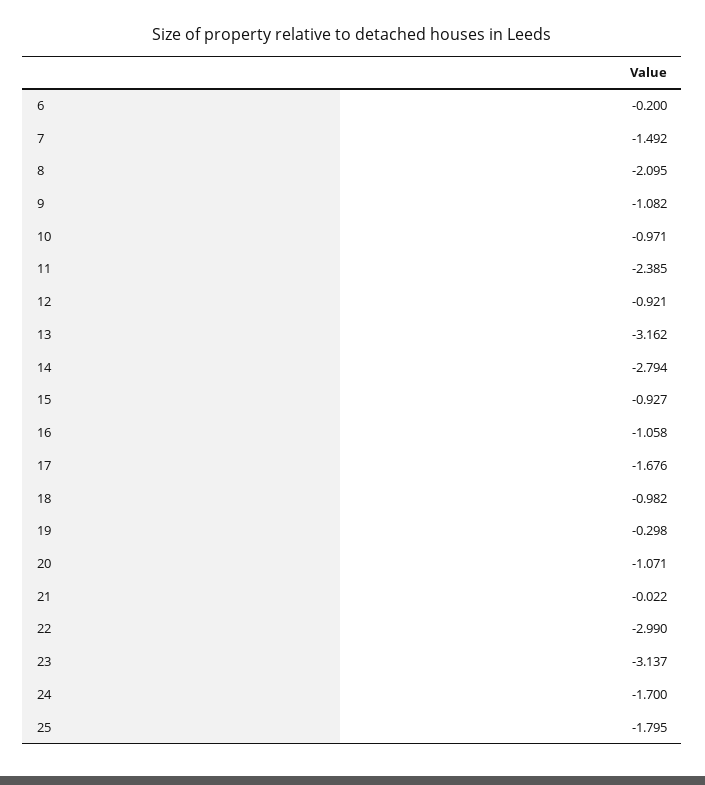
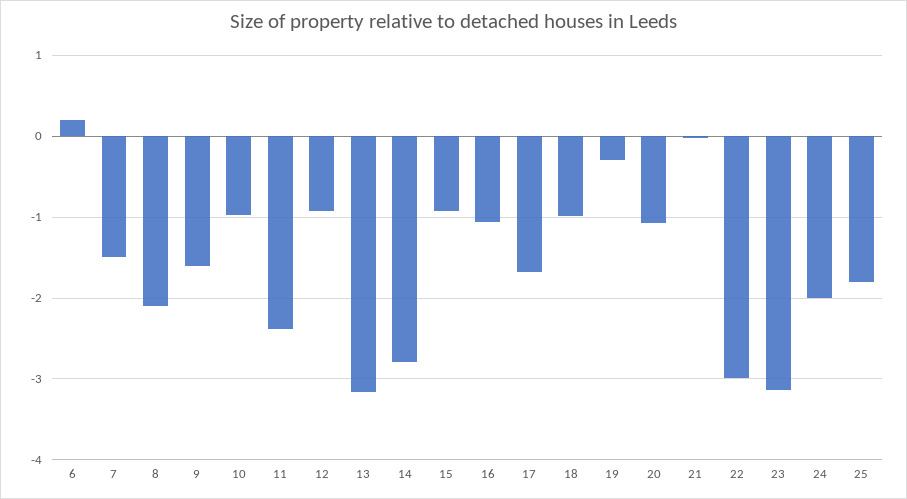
  {
-   "6": -0.2,
+   "6": 0.2,
    "7": -1.492,
    "8": -2.095,
-   "9": -1.082,
+   "9": -1.6,
    "10": -0.971,
    "11": -2.385,
    "12": -0.921,
    "13": -3.162,
    "14": -2.794,
    "15": -0.927,
    "16": -1.058,
    "17": -1.676,
    "18": -0.982,
    "19": -0.298,
    "20": -1.071,
    "21": -0.022,
    "22": -2.99,
    "23": -3.137,
-   "24": -1.7,
+   "24": -2,
    "25": -1.795
  }

